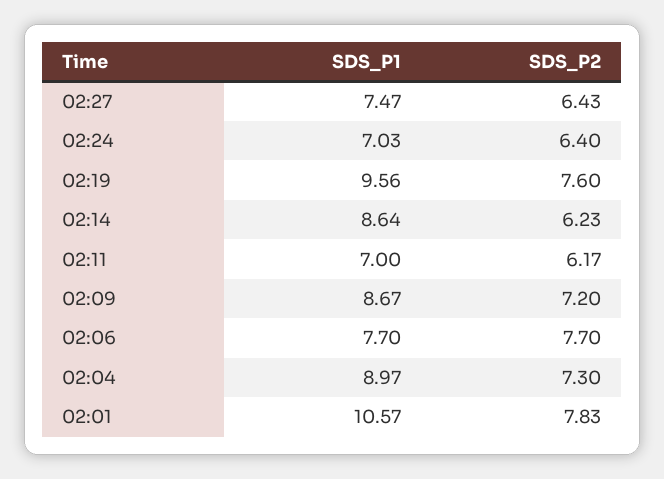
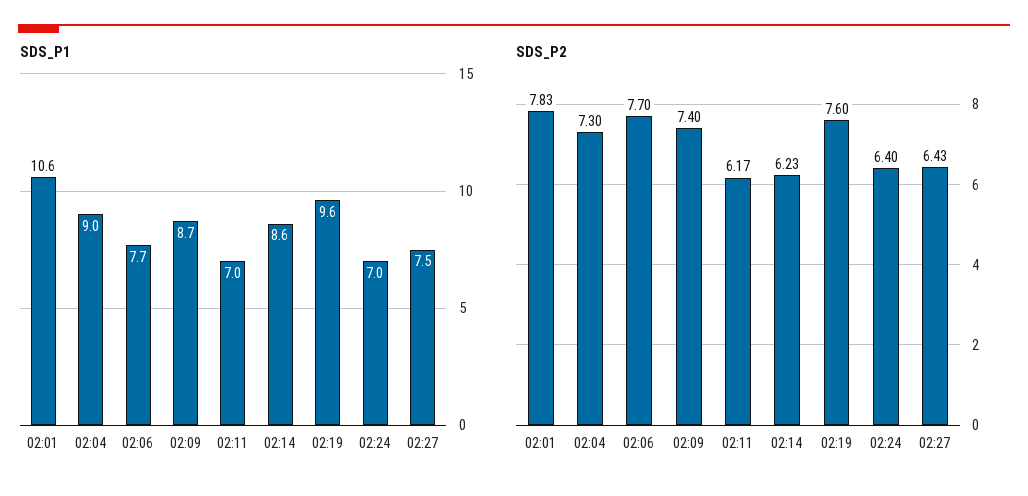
  {
    "SDS_P1": {
      "02:27": 7.47,
      "02:24": 7.03,
      "02:19": 9.56,
      "02:14": 8.64,
      "02:11": 7,
      "02:09": 8.67,
      "02:06": 7.7,
      "02:04": 8.97,
      "02:01": 10.57
    },
    "SDS_P2": {
      "02:27": 6.43,
      "02:24": 6.4,
      "02:19": 7.6,
      "02:14": 6.23,
      "02:11": 6.17,
-     "02:09": 7.2,
+     "02:09": 7.4,
      "02:06": 7.7,
      "02:04": 7.3,
      "02:01": 7.83
    }
  }

